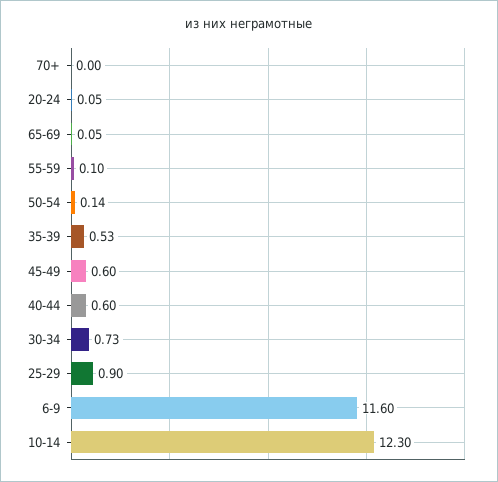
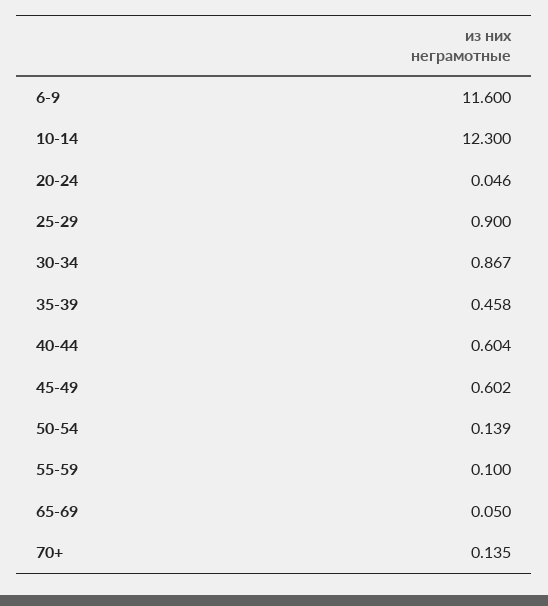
  {
-   "70+": 0,
+   "70+": 0.135,
    "20-24": 0.046,
    "65-69": 0.05,
    "55-59": 0.1,
    "50-54": 0.139,
-   "35-39": 0.53,
+   "35-39": 0.458,
    "45-49": 0.602,
    "40-44": 0.604,
-   "30-34": 0.73,
+   "30-34": 0.867,
    "25-29": 0.9,
    "6-9": 11.6,
    "10-14": 12.3
  }

